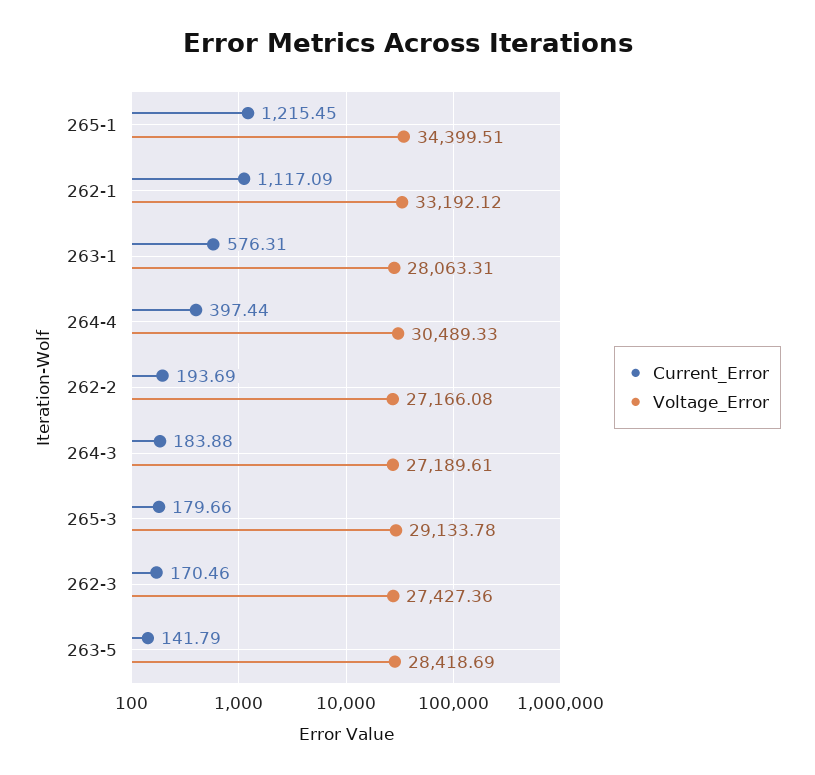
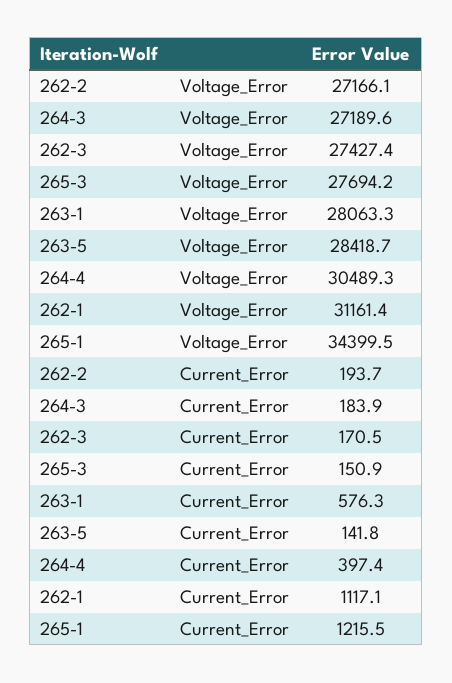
  {
    "Current_Error": {
      "265-1": 1215.45,
      "262-1": 1117.09,
      "263-1": 576.31,
      "264-4": 397.44,
      "262-2": 193.69,
      "264-3": 183.88,
-     "265-3": 179.66,
+     "265-3": 150.9,
      "262-3": 170.46,
      "263-5": 141.79
    },
    "Voltage_Error": {
      "265-1": 34399.51,
-     "262-1": 33192.12,
+     "262-1": 31161.4,
      "263-1": 28063.31,
      "264-4": 30489.33,
      "262-2": 27166.08,
      "264-3": 27189.61,
-     "265-3": 29133.78,
+     "265-3": 27694.2,
      "262-3": 27427.36,
      "263-5": 28418.69
    }
  }

